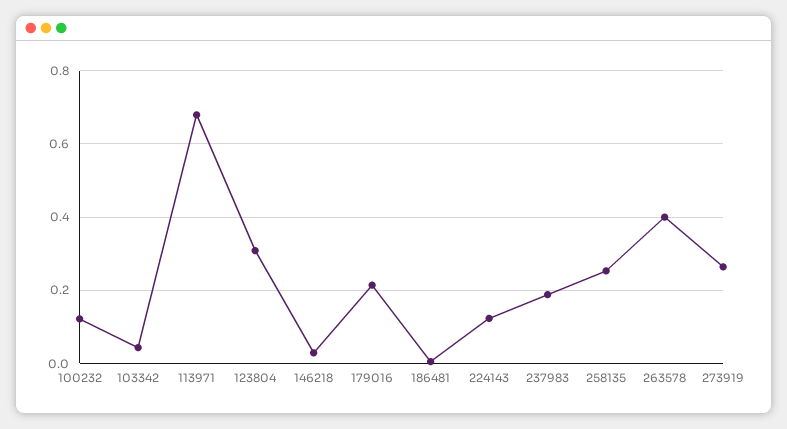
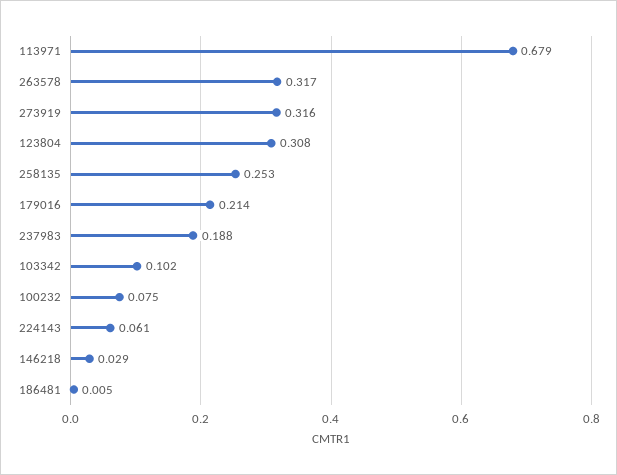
  {
-   "100232": 0.12,
+   "100232": 0.075,
-   "103342": 0.04,
+   "103342": 0.102,
    "113971": 0.679,
    "123804": 0.308,
    "146218": 0.029,
    "179016": 0.214,
    "186481": 0.005,
-   "224143": 0.12,
+   "224143": 0.061,
    "237983": 0.188,
    "258135": 0.253,
-   "263578": 0.4,
+   "263578": 0.317,
-   "273919": 0.26
+   "273919": 0.316
  }

